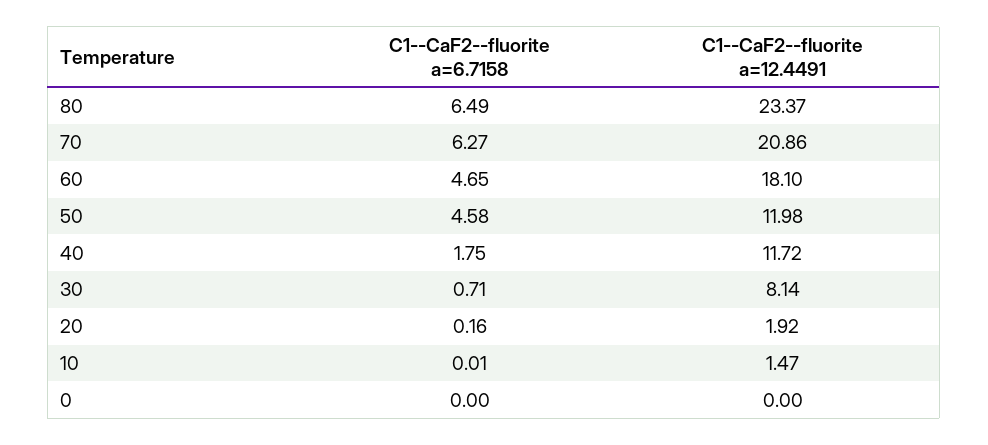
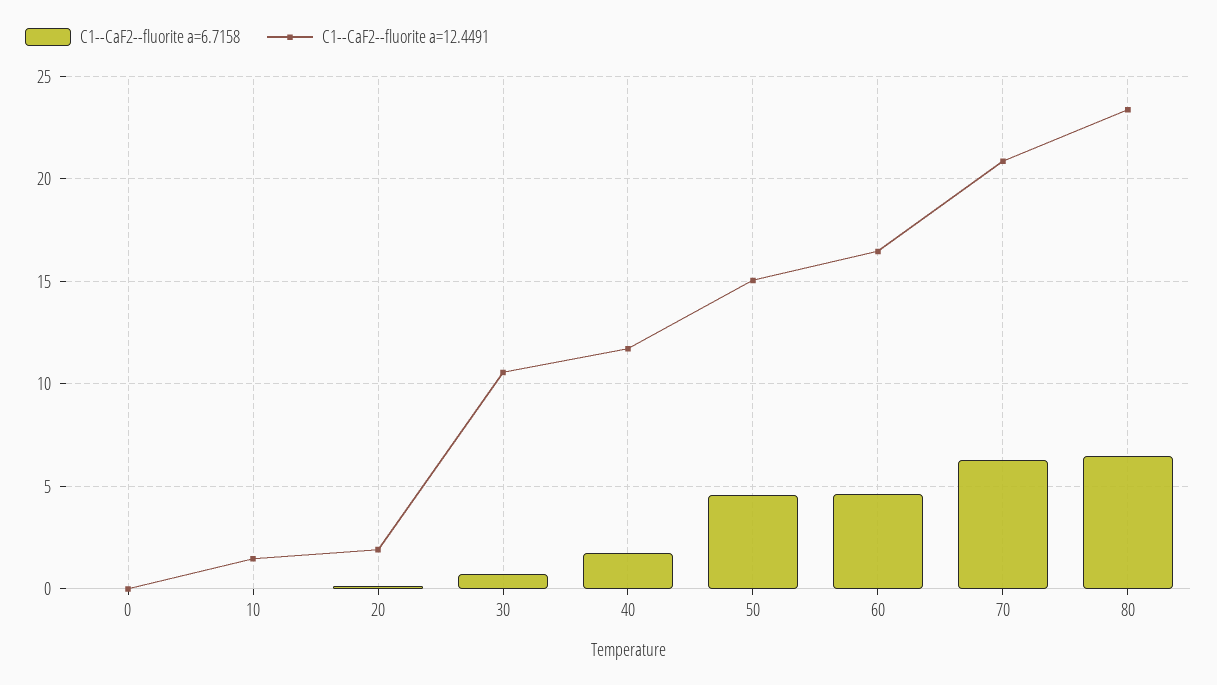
  {
    "C1--CaF2--fluorite a=6.7158": {
      "80": 6.49,
      "70": 6.27,
      "60": 4.65,
      "50": 4.58,
      "40": 1.75,
      "30": 0.71,
      "20": 0.16,
      "10": 0.01,
      "0": 0
    },
    "C1--CaF2--fluorite a=12.4491": {
      "80": 23.37,
      "70": 20.86,
-     "60": 18.1,
+     "60": 16.5,
-     "50": 11.98,
+     "50": 15,
      "40": 11.72,
-     "30": 8.14,
+     "30": 10.5,
      "20": 1.92,
      "10": 1.47,
      "0": 0
    }
  }

